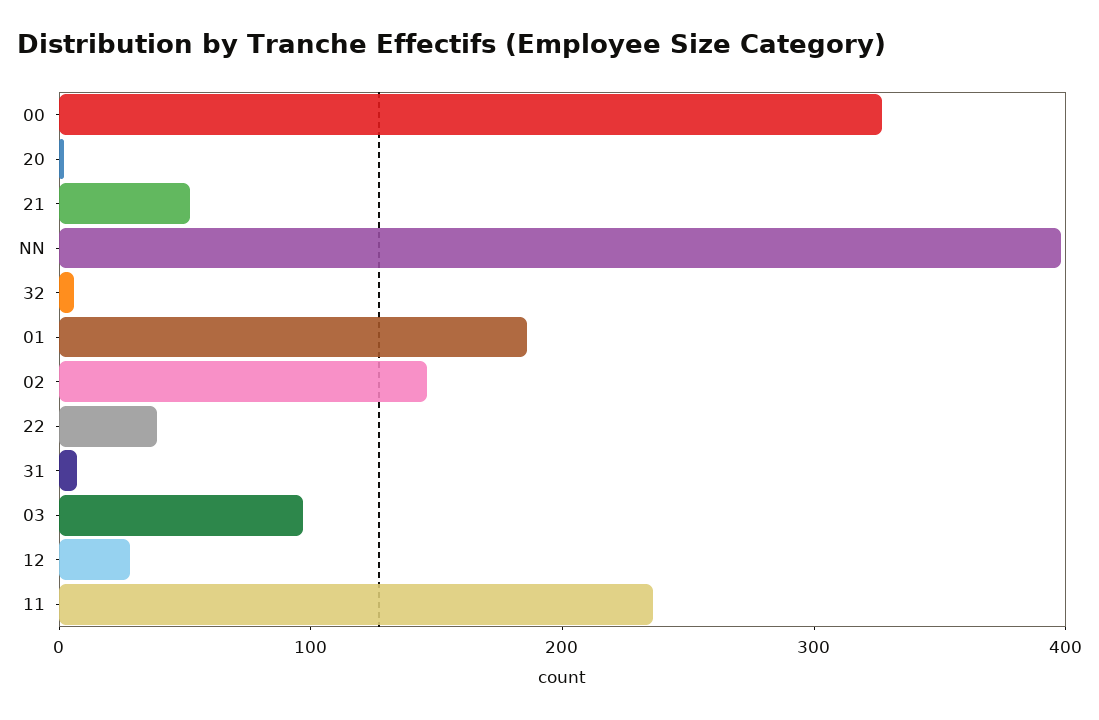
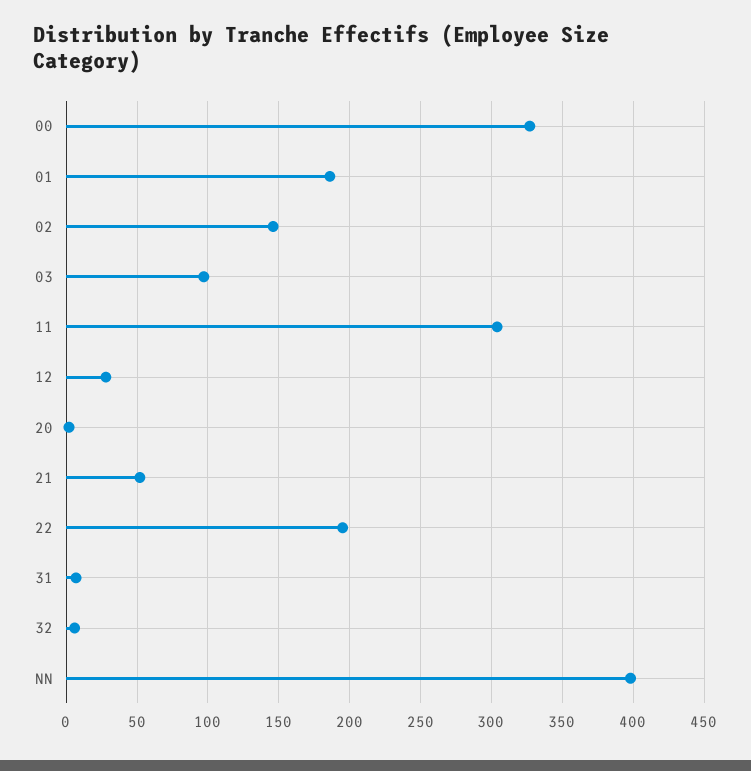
  {
    "00": 325,
    "20": 0,
    "21": 50,
    "NN": 400,
    "32": 5,
    "01": 185,
    "02": 145,
-   "22": 40,
+   "22": 195,
    "31": 5,
    "03": 95,
    "12": 30,
-   "11": 240
+   "11": 305
  }

